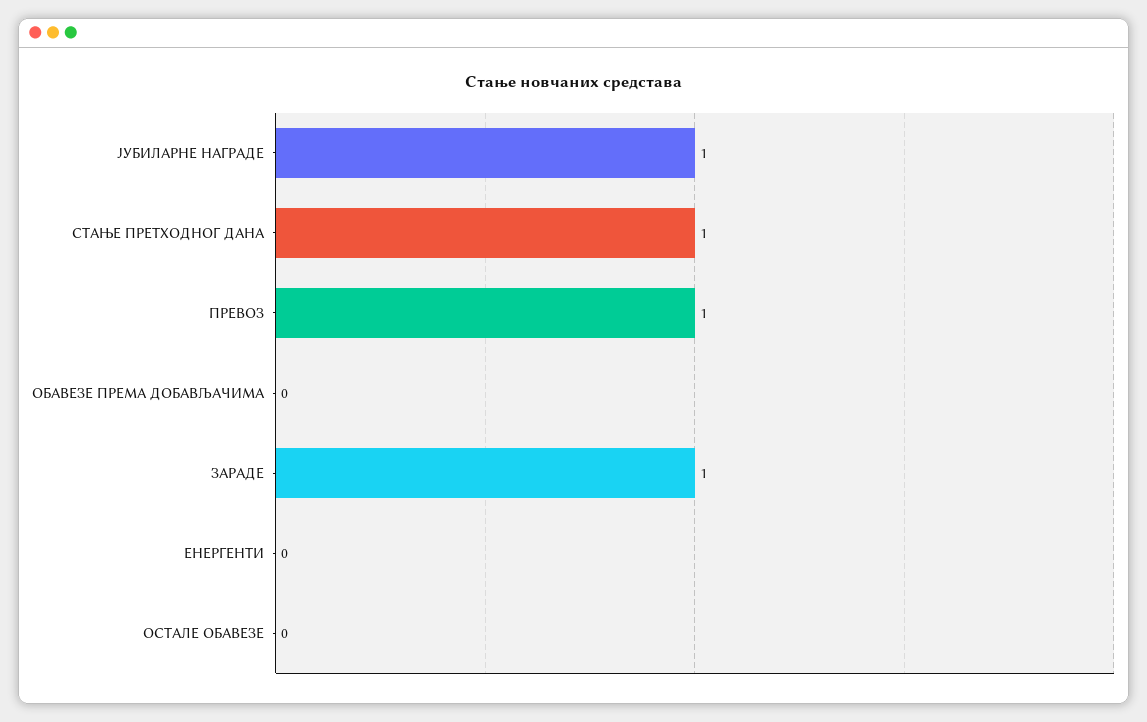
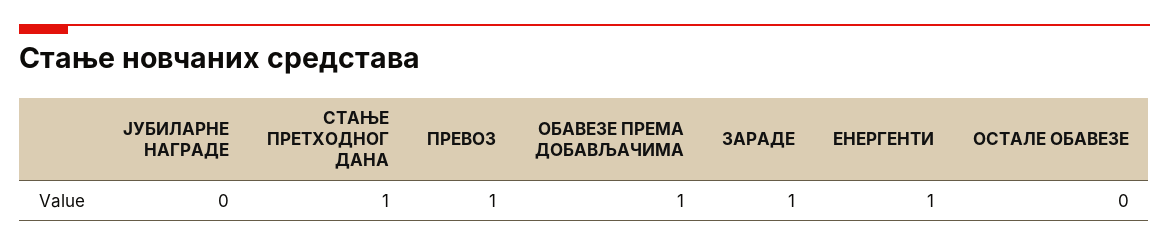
  {
-   "ЈУБИЛАРНЕ НАГРАДЕ": 1,
+   "ЈУБИЛАРНЕ НАГРАДЕ": 0,
    "СТАЊЕ ПРЕТХОДНОГ ДАНА": 1,
    "ПРЕВОЗ": 1,
-   "ОБАВЕЗЕ ПРЕМА ДОБАВЉАЧИМА": 0,
+   "ОБАВЕЗЕ ПРЕМА ДОБАВЉАЧИМА": 1,
    "ЗАРАДЕ": 1,
-   "ЕНЕРГЕНТИ": 0,
+   "ЕНЕРГЕНТИ": 1,
    "ОСТАЛЕ ОБАВЕЗЕ": 0
  }

